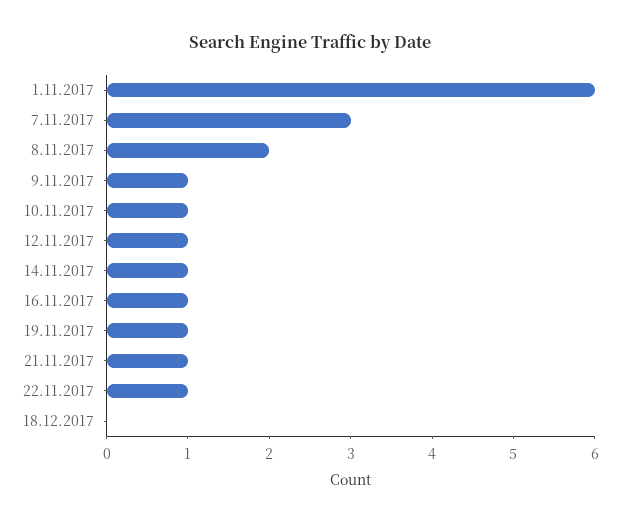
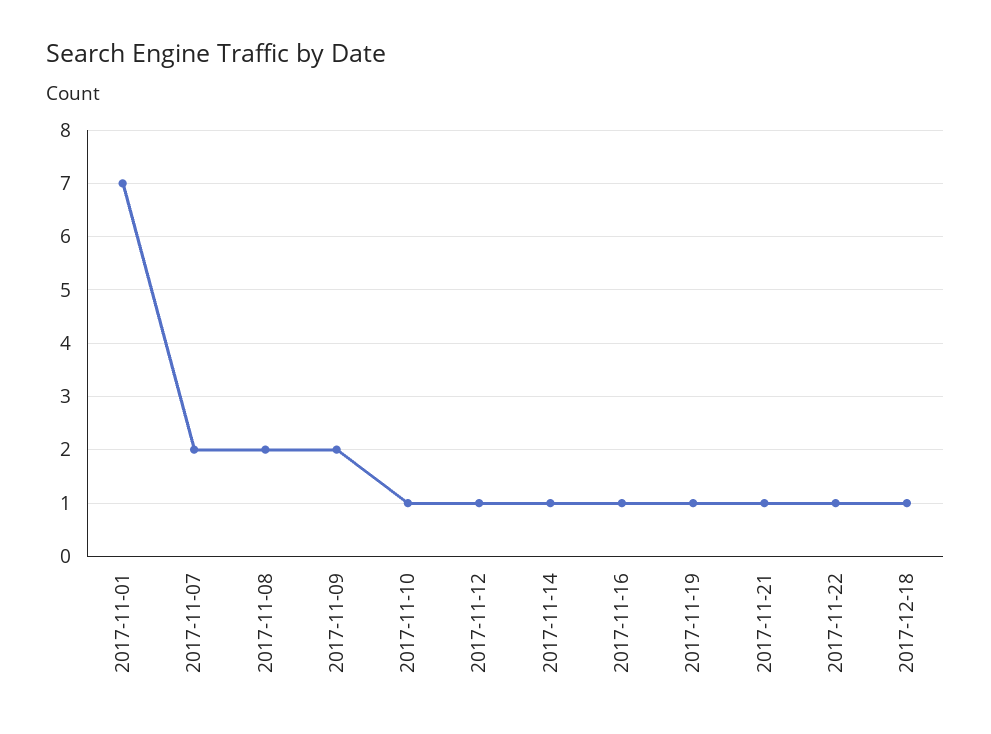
  {
-   "1.11.2017": 6,
+   "1.11.2017": 7,
-   "7.11.2017": 3,
+   "7.11.2017": 2,
    "8.11.2017": 2,
-   "9.11.2017": 1,
+   "9.11.2017": 2,
    "10.11.2017": 1,
    "12.11.2017": 1,
    "14.11.2017": 1,
    "16.11.2017": 1,
    "19.11.2017": 1,
    "21.11.2017": 1,
    "22.11.2017": 1,
-   "18.12.2017": 0
+   "18.12.2017": 1
  }

